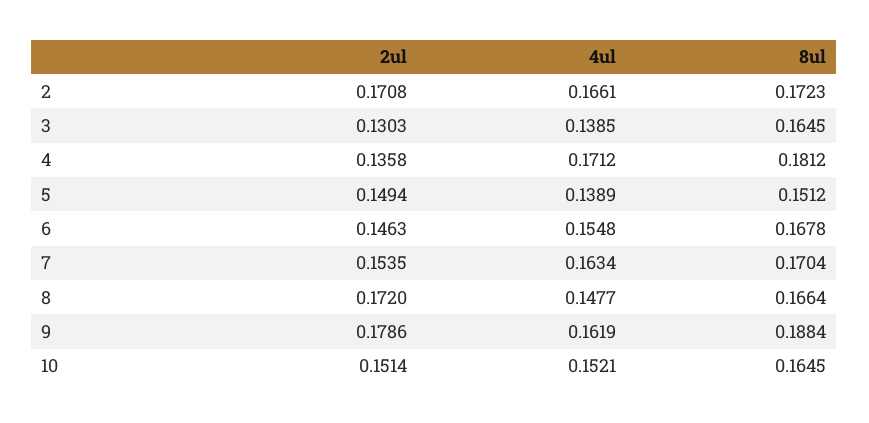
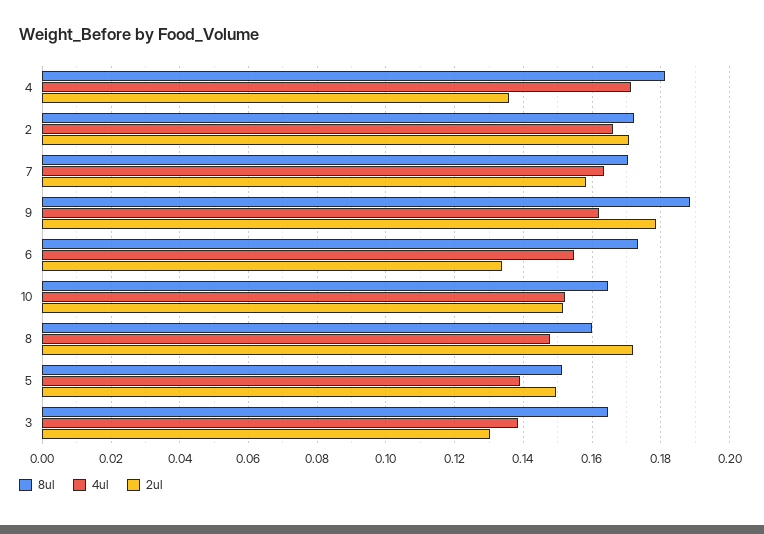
  {
    "2ul": {
      "2": 0.1708,
      "3": 0.1303,
      "4": 0.1358,
      "5": 0.1494,
-     "6": 0.1463,
+     "6": 0.134,
-     "7": 0.1535,
+     "7": 0.158,
      "8": 0.172,
      "9": 0.1786,
      "10": 0.1514
    },
    "4ul": {
      "2": 0.1661,
      "3": 0.1385,
      "4": 0.1712,
      "5": 0.1389,
      "6": 0.1548,
      "7": 0.1634,
      "8": 0.1477,
      "9": 0.1619,
      "10": 0.1521
    },
    "8ul": {
      "2": 0.1723,
      "3": 0.1645,
      "4": 0.1812,
      "5": 0.1512,
-     "6": 0.1678,
+     "6": 0.174,
      "7": 0.1704,
-     "8": 0.1664,
+     "8": 0.16,
      "9": 0.1884,
      "10": 0.1645
    }
  }

